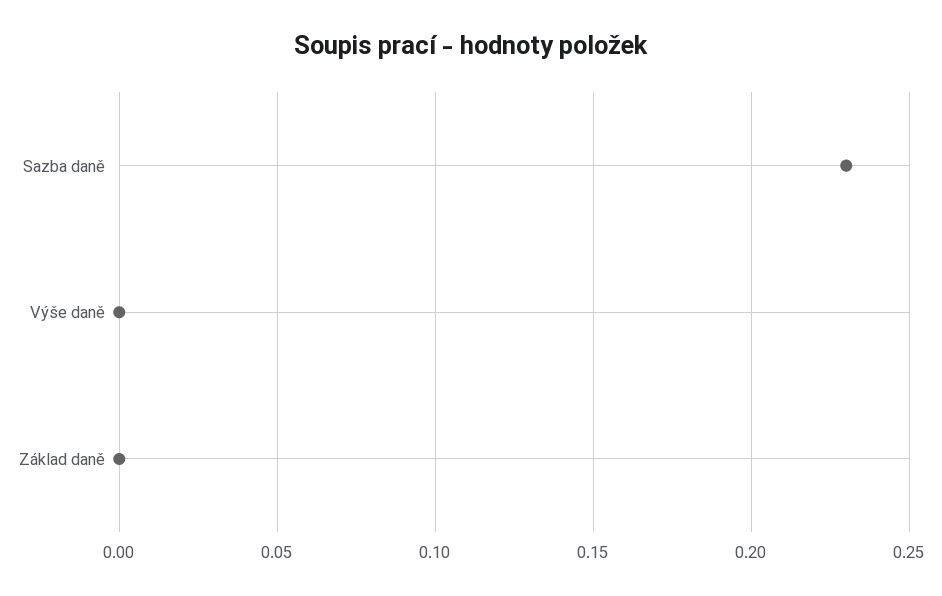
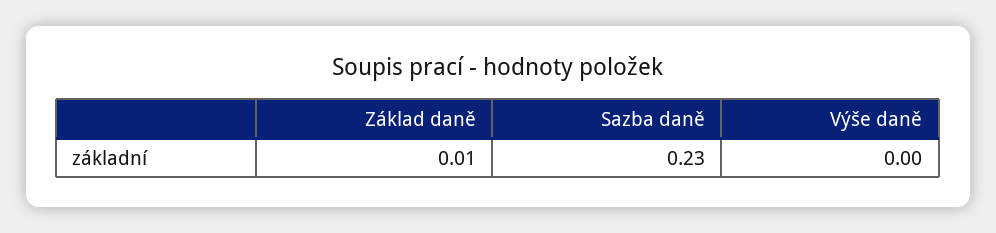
  {
    "Sazba daně": 0.23,
    "Výše daně": 0,
-   "Základ daně": 0
+   "Základ daně": 0.01
  }

